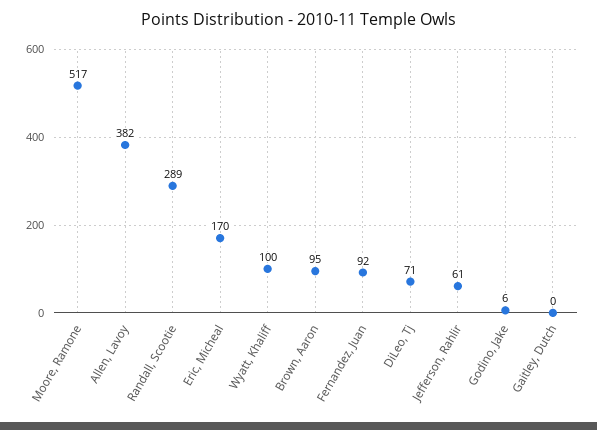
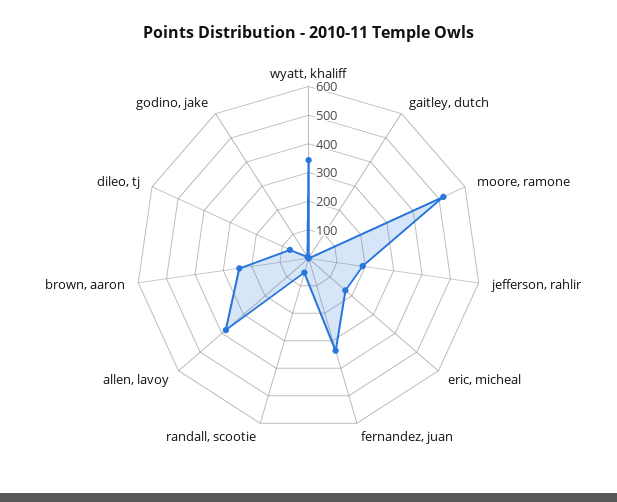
  {
    "Moore, Ramone": 517,
    "Allen, Lavoy": 382,
-   "Randall, Scootie": 289,
+   "Randall, Scootie": 50,
    "Eric, Micheal": 170,
-   "Wyatt, Khaliff": 100,
+   "Wyatt, Khaliff": 350,
-   "Brown, Aaron": 95,
+   "Brown, Aaron": 250,
-   "Fernandez, Juan": 92,
+   "Fernandez, Juan": 350,
    "DiLeo, Tj": 71,
-   "Jefferson, Rahlir": 61,
+   "Jefferson, Rahlir": 200,
    "Godino, Jake": 6,
    "Gaitley, Dutch": 0
  }

